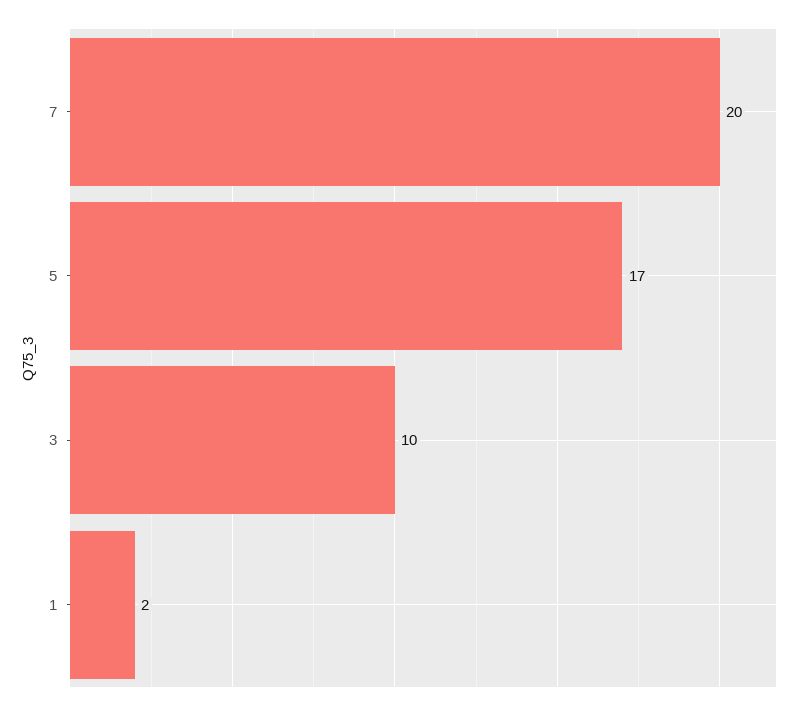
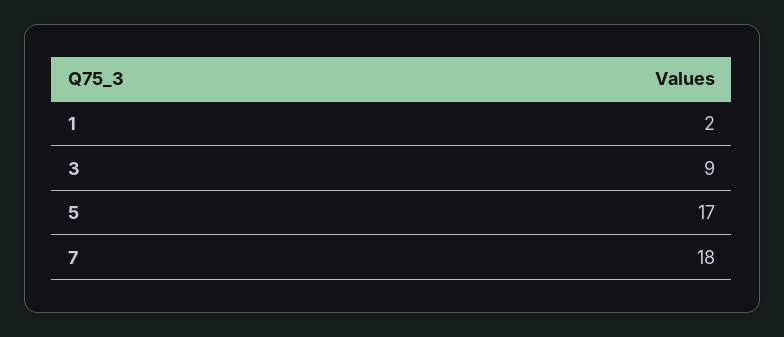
  {
-   "7": 20,
+   "7": 18,
    "5": 17,
-   "3": 10,
+   "3": 9,
    "1": 2
  }

